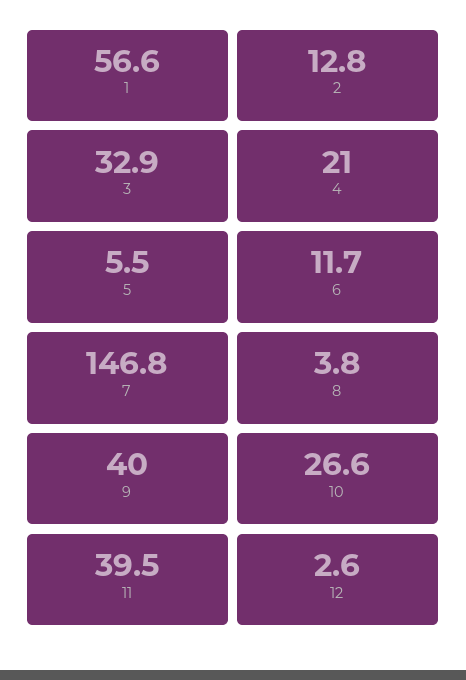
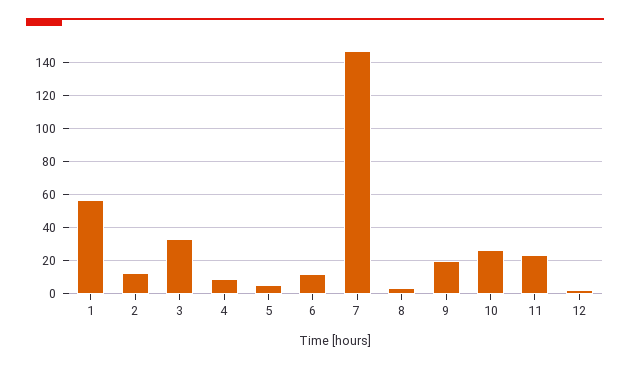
  {
    "1": 56.6,
    "2": 12.8,
    "3": 32.9,
-   "4": 21,
+   "4": 10,
    "5": 5.5,
    "6": 11.7,
    "7": 146.8,
    "8": 3.8,
-   "9": 40,
+   "9": 20,
    "10": 26.6,
-   "11": 39.5,
+   "11": 25,
    "12": 2.6
  }

